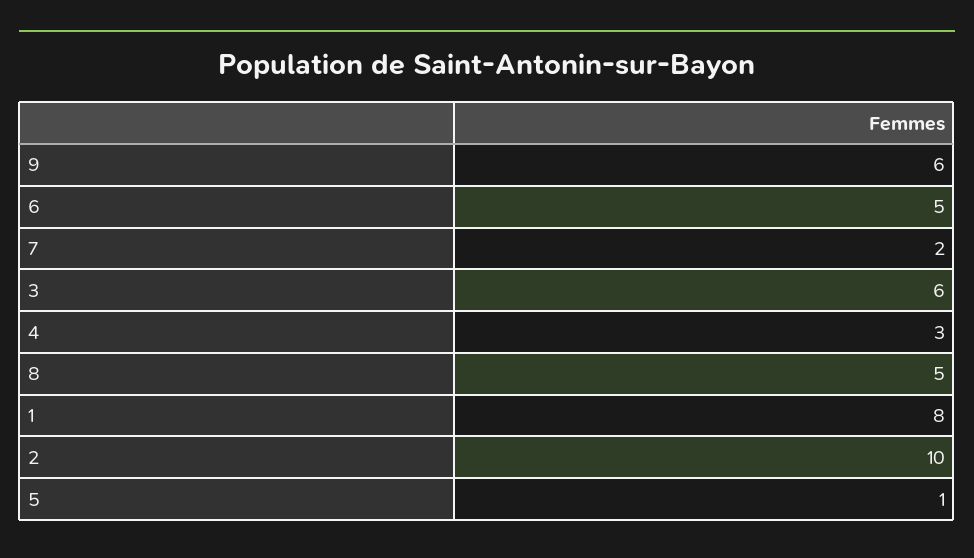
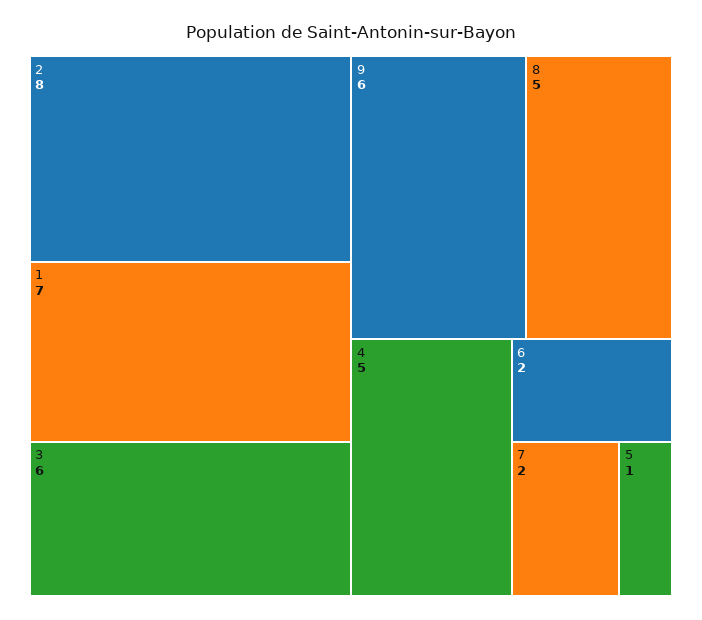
  {
    "9": 6,
-   "6": 5,
+   "6": 2,
    "7": 2,
    "3": 6,
-   "4": 3,
+   "4": 5,
    "8": 5,
-   "1": 8,
+   "1": 7,
-   "2": 10,
+   "2": 8,
    "5": 1
  }

